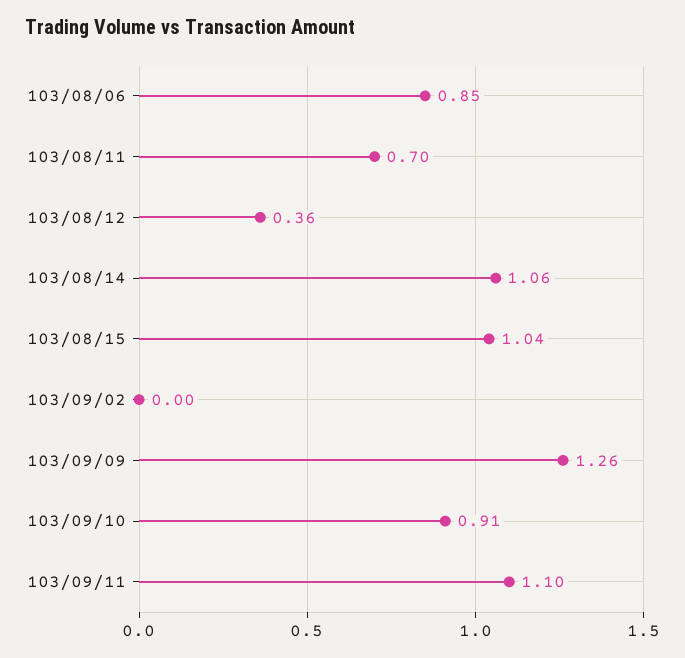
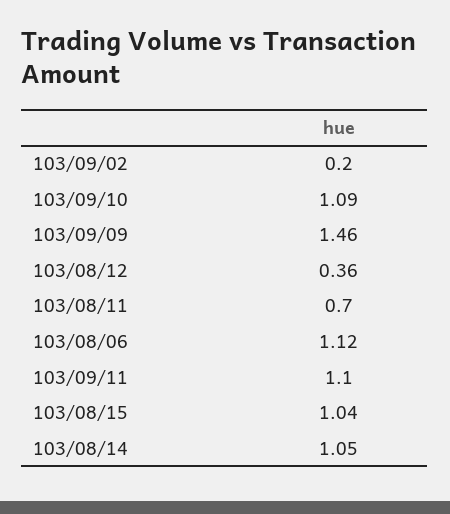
  {
-   "103/08/06": 0.85,
+   "103/08/06": 1.12,
    "103/08/11": 0.7,
    "103/08/12": 0.36,
-   "103/08/14": 1.06,
+   "103/08/14": 1.05,
    "103/08/15": 1.04,
-   "103/09/02": 0,
+   "103/09/02": 0.2,
-   "103/09/09": 1.26,
+   "103/09/09": 1.46,
-   "103/09/10": 0.91,
+   "103/09/10": 1.09,
    "103/09/11": 1.1
  }

